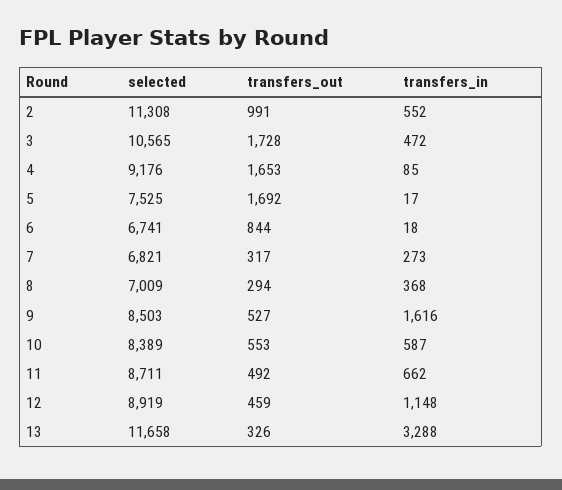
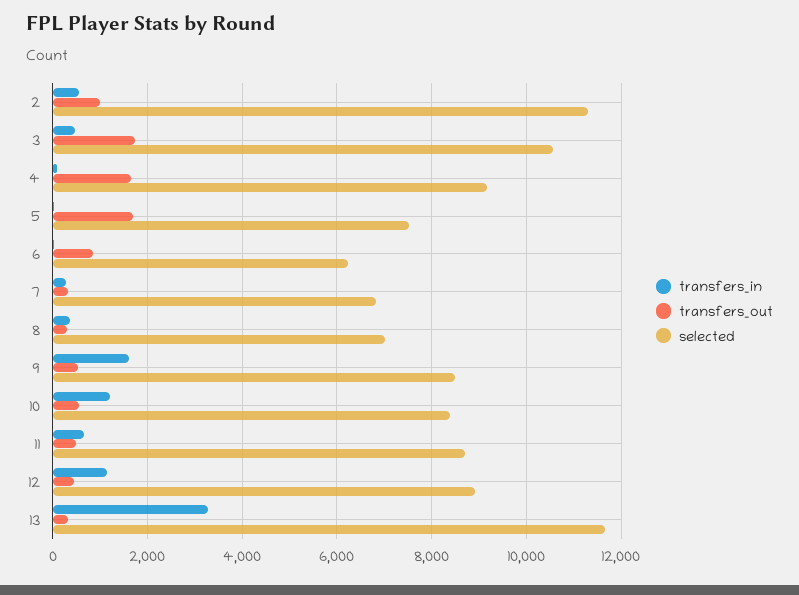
  {
    "selected": {
      "2": 11308,
      "3": 10565,
      "4": 9176,
      "5": 7525,
-     "6": 6741,
+     "6": 6200,
      "7": 6821,
      "8": 7009,
      "9": 8503,
      "10": 8389,
      "11": 8711,
      "12": 8919,
      "13": 11658
    },
    "transfers_out": {
      "2": 991,
      "3": 1728,
      "4": 1653,
      "5": 1692,
      "6": 844,
      "7": 317,
      "8": 294,
      "9": 527,
      "10": 553,
      "11": 492,
      "12": 459,
      "13": 326
    },
    "transfers_in": {
      "2": 552,
      "3": 472,
      "4": 85,
      "5": 17,
      "6": 18,
      "7": 273,
      "8": 368,
      "9": 1616,
-     "10": 587,
+     "10": 1200,
      "11": 662,
      "12": 1148,
      "13": 3288
    }
  }

